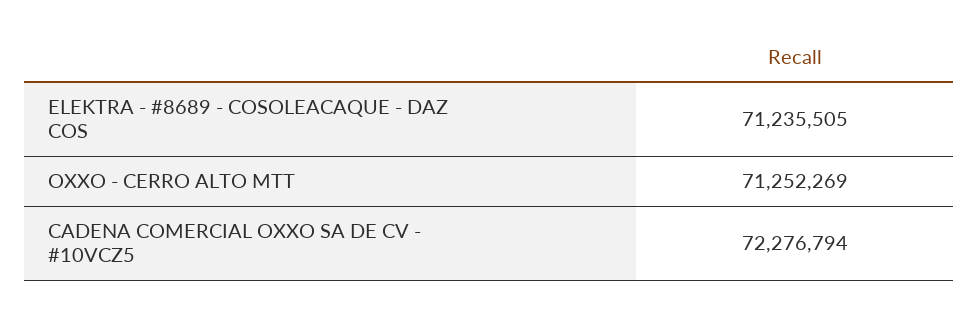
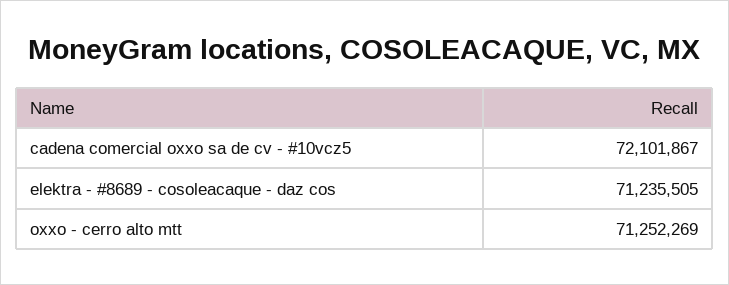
  {
    "ELEKTRA - #8689 - COSOLEACAQUE - DAZ COS": 71235505,
    "OXXO - CERRO ALTO MTT": 71252269,
-   "CADENA COMERCIAL OXXO SA DE CV - #10VCZ5": 72276794
+   "CADENA COMERCIAL OXXO SA DE CV - #10VCZ5": 72101867
  }

